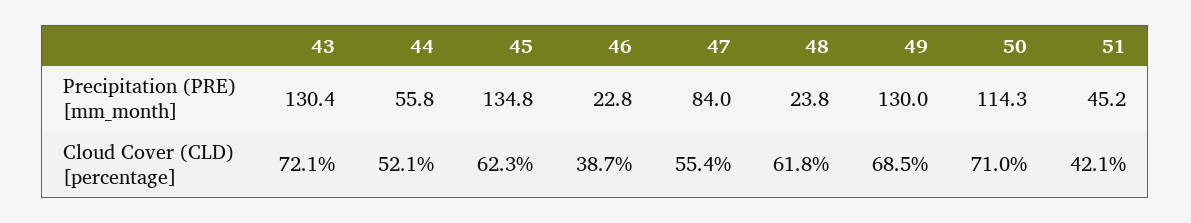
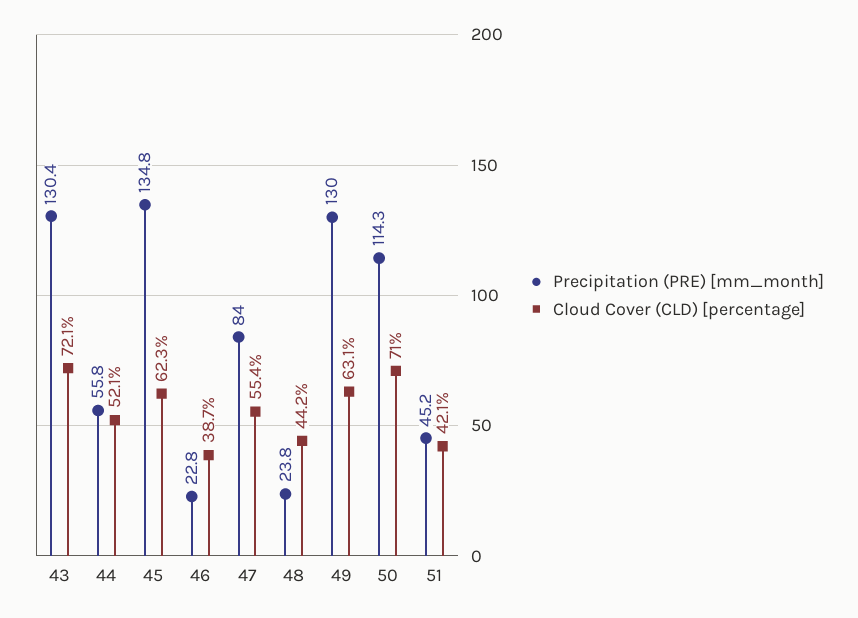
  {
    "Precipitation (PRE) [mm_month]": {
      "43": 130.4,
      "44": 55.8,
      "45": 134.8,
      "46": 22.8,
      "47": 84,
      "48": 23.8,
      "49": 130,
      "50": 114.3,
      "51": 45.2
    },
    "Cloud Cover (CLD) [percentage]": {
      "43": 72.1,
      "44": 52.1,
      "45": 62.3,
      "46": 38.7,
      "47": 55.4,
-     "48": 61.8,
+     "48": 44.2,
-     "49": 68.5,
+     "49": 63.1,
      "50": 71,
      "51": 42.1
    }
  }

